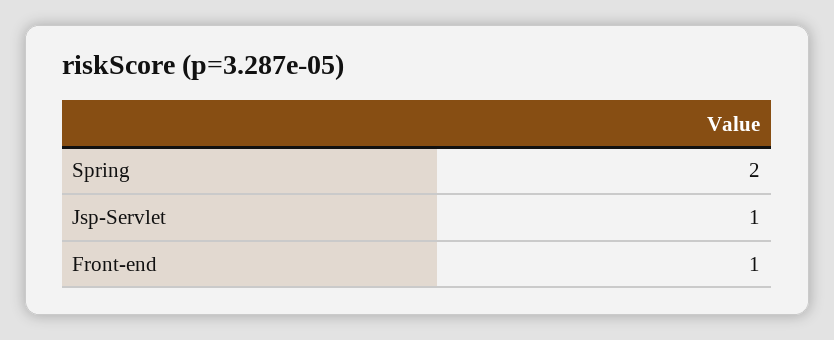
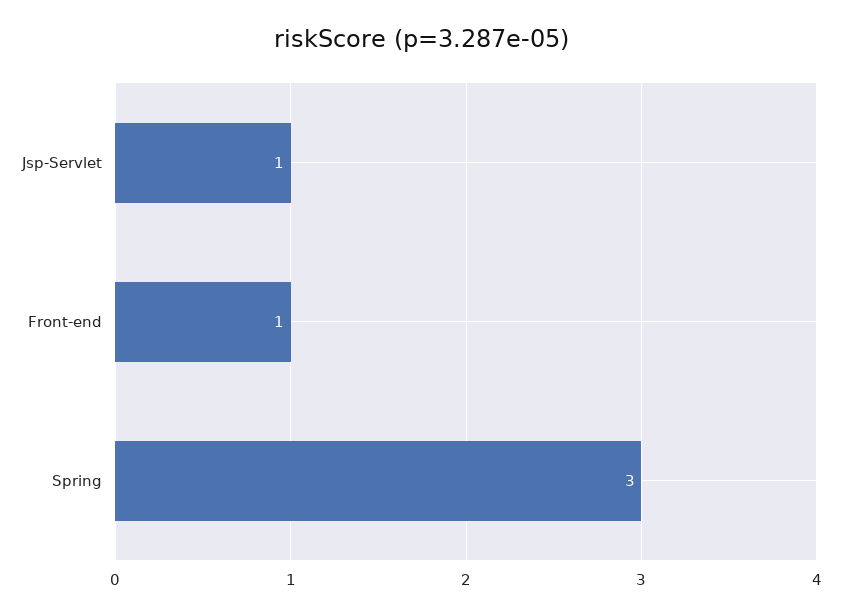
  {
-   "Spring": 2,
+   "Spring": 3,
    "Jsp-Servlet": 1,
    "Front-end": 1
  }

